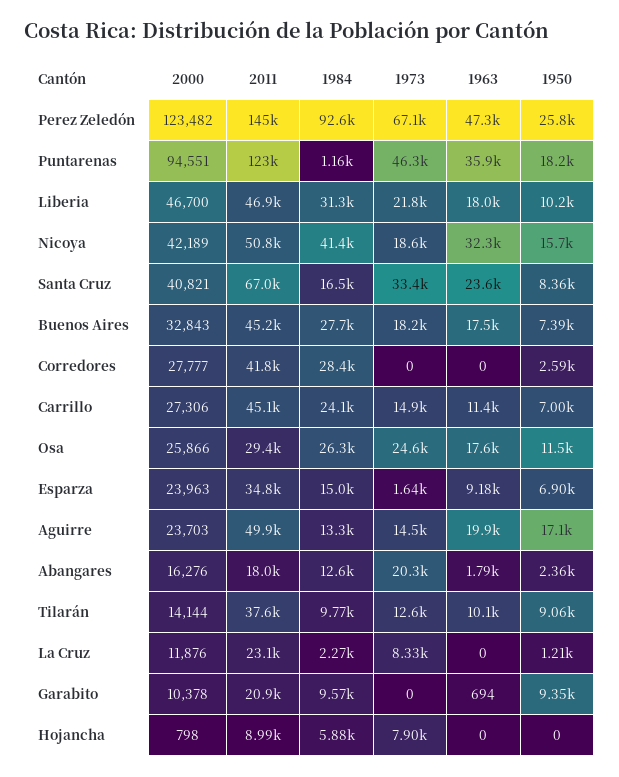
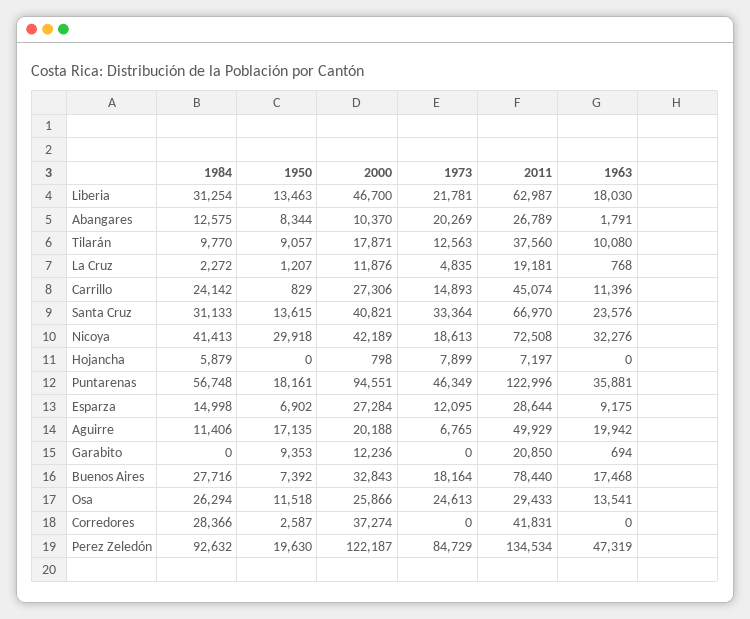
  {
    "2000": {
-     "Perez Zeledón": 123482,
+     "Perez Zeledón": 122187,
      "Puntarenas": 94551,
      "Liberia": 46700,
      "Nicoya": 42189,
      "Santa Cruz": 40821,
      "Buenos Aires": 32843,
-     "Corredores": 27777,
+     "Corredores": 37274,
      "Carrillo": 27306,
      "Osa": 25866,
-     "Esparza": 23963,
+     "Esparza": 27284,
-     "Aguirre": 23703,
+     "Aguirre": 20188,
-     "Abangares": 16276,
+     "Abangares": 10370,
-     "Tilarán": 14144,
+     "Tilarán": 17871,
      "La Cruz": 11876,
-     "Garabito": 10378,
+     "Garabito": 12236,
      "Hojancha": 798
    },
    "2011": {
-     "Perez Zeledón": 145000,
+     "Perez Zeledón": 134534,
      "Puntarenas": 122996,
-     "Liberia": 46900,
+     "Liberia": 62987,
-     "Nicoya": 50800,
+     "Nicoya": 72508,
      "Santa Cruz": 66970,
-     "Buenos Aires": 45200,
+     "Buenos Aires": 78440,
      "Corredores": 41831,
      "Carrillo": 45074,
      "Osa": 29433,
-     "Esparza": 34800,
+     "Esparza": 28644,
      "Aguirre": 49929,
-     "Abangares": 18000,
+     "Abangares": 26789,
      "Tilarán": 37560,
-     "La Cruz": 23100,
+     "La Cruz": 19181,
      "Garabito": 20850,
-     "Hojancha": 8990
+     "Hojancha": 7197
    },
    "1984": {
      "Perez Zeledón": 92632,
-     "Puntarenas": 1160,
+     "Puntarenas": 56748,
      "Liberia": 31254,
      "Nicoya": 41413,
-     "Santa Cruz": 16500,
+     "Santa Cruz": 31133,
      "Buenos Aires": 27716,
      "Corredores": 28366,
      "Carrillo": 24142,
      "Osa": 26294,
      "Esparza": 14998,
-     "Aguirre": 13300,
+     "Aguirre": 11406,
      "Abangares": 12575,
      "Tilarán": 9770,
      "La Cruz": 2272,
-     "Garabito": 9570,
+     "Garabito": 0,
      "Hojancha": 5879
    },
    "1973": {
-     "Perez Zeledón": 67100,
+     "Perez Zeledón": 84729,
      "Puntarenas": 46349,
      "Liberia": 21781,
      "Nicoya": 18613,
      "Santa Cruz": 33364,
      "Buenos Aires": 18164,
      "Corredores": 0,
      "Carrillo": 14893,
      "Osa": 24613,
-     "Esparza": 1640,
+     "Esparza": 12095,
-     "Aguirre": 14500,
+     "Aguirre": 6765,
      "Abangares": 20269,
      "Tilarán": 12563,
-     "La Cruz": 8330,
+     "La Cruz": 4835,
      "Garabito": 0,
      "Hojancha": 7899
    },
    "1963": {
      "Perez Zeledón": 47319,
      "Puntarenas": 35881,
      "Liberia": 18030,
      "Nicoya": 32276,
      "Santa Cruz": 23576,
      "Buenos Aires": 17468,
      "Corredores": 0,
      "Carrillo": 11396,
-     "Osa": 17600,
+     "Osa": 13541,
      "Esparza": 9175,
      "Aguirre": 19942,
      "Abangares": 1791,
      "Tilarán": 10080,
-     "La Cruz": 0,
+     "La Cruz": 768,
      "Garabito": 694,
      "Hojancha": 0
    },
    "1950": {
-     "Perez Zeledón": 25800,
+     "Perez Zeledón": 19630,
      "Puntarenas": 18161,
-     "Liberia": 10200,
+     "Liberia": 13463,
-     "Nicoya": 15700,
+     "Nicoya": 29918,
-     "Santa Cruz": 8360,
+     "Santa Cruz": 13615,
      "Buenos Aires": 7392,
      "Corredores": 2587,
-     "Carrillo": 7000,
+     "Carrillo": 829,
      "Osa": 11518,
      "Esparza": 6902,
      "Aguirre": 17135,
-     "Abangares": 2360,
+     "Abangares": 8344,
      "Tilarán": 9057,
      "La Cruz": 1207,
      "Garabito": 9353,
      "Hojancha": 0
    }
  }

